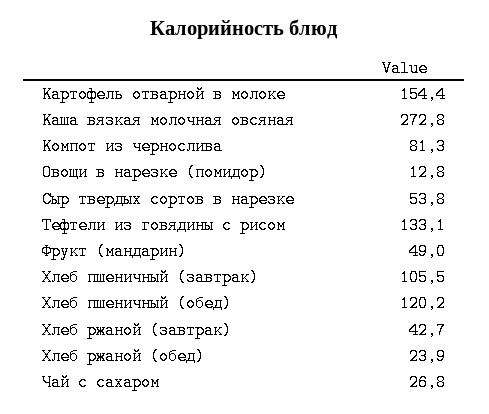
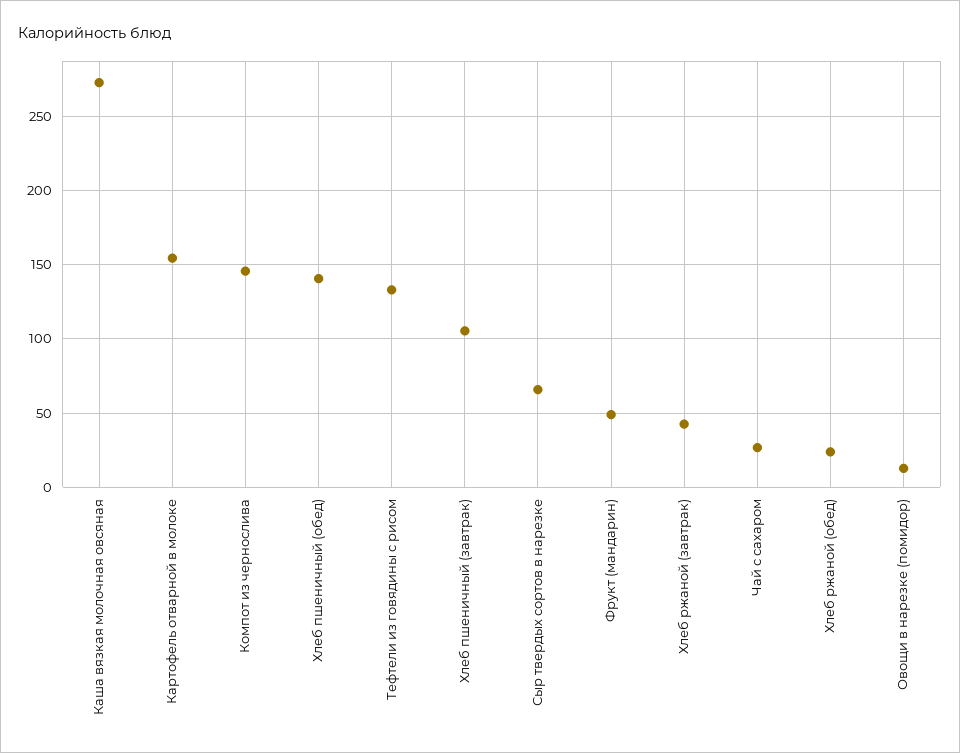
  {
    "Картофель отварной в молоке": 154.4,
    "Каша вязкая молочная овсяная": 272.8,
-   "Компот из чернослива": 81.3,
+   "Компот из чернослива": 145,
    "Овощи в нарезке (помидор)": 12.8,
-   "Сыр твердых сортов в нарезке": 53.8,
+   "Сыр твердых сортов в нарезке": 65,
    "Тефтели из говядины с рисом": 133.1,
    "Фрукт (мандарин)": 49,
    "Хлеб пшеничный (завтрак)": 105.5,
-   "Хлеб пшеничный (обед)": 120.2,
+   "Хлеб пшеничный (обед)": 140,
    "Хлеб ржаной (завтрак)": 42.7,
    "Хлеб ржаной (обед)": 23.9,
    "Чай с сахаром": 26.8
  }

